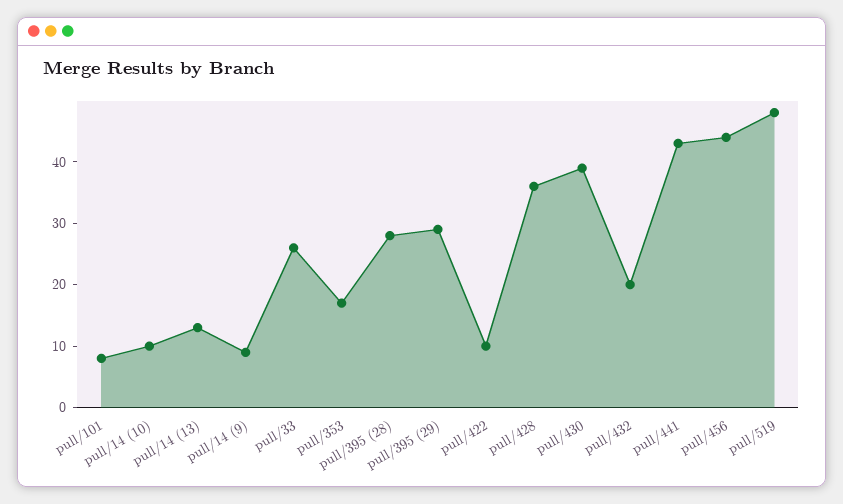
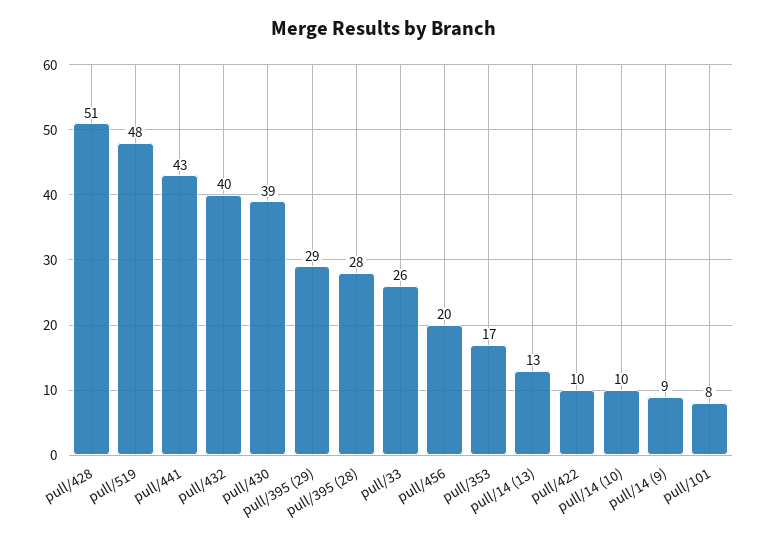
  {
    "pull/101": 8,
    "pull/14 (10)": 10,
    "pull/14 (13)": 13,
    "pull/14 (9)": 9,
    "pull/33": 26,
    "pull/353": 17,
    "pull/395 (28)": 28,
    "pull/395 (29)": 29,
    "pull/422": 10,
-   "pull/428": 35,
+   "pull/428": 51,
    "pull/430": 39,
-   "pull/432": 20,
+   "pull/432": 40,
    "pull/441": 43,
-   "pull/456": 45,
+   "pull/456": 20,
    "pull/519": 48
  }

